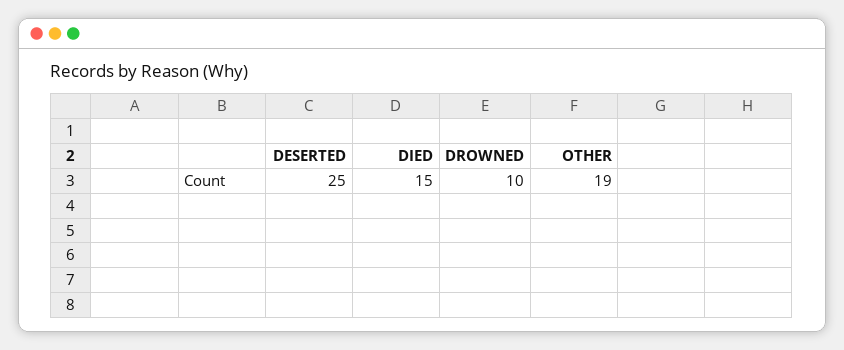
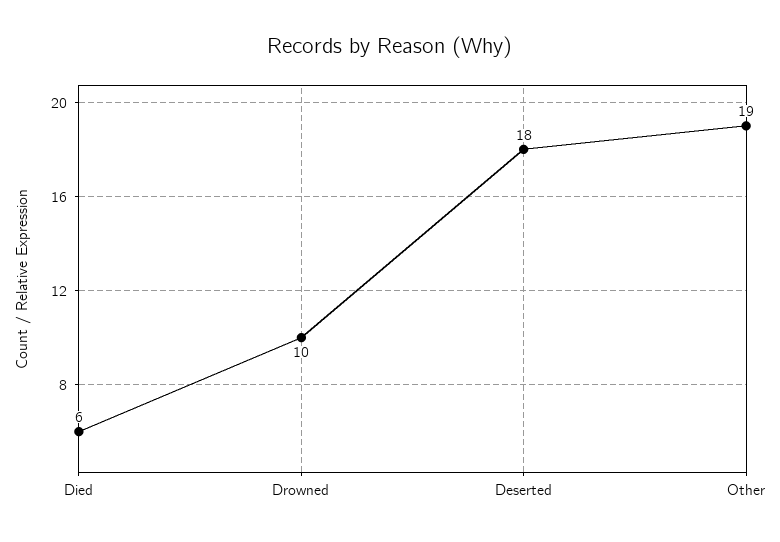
  {
-   "DESERTED": 25,
+   "DESERTED": 18,
-   "DIED": 15,
+   "DIED": 6,
    "DROWNED": 10,
    "OTHER": 19
  }

